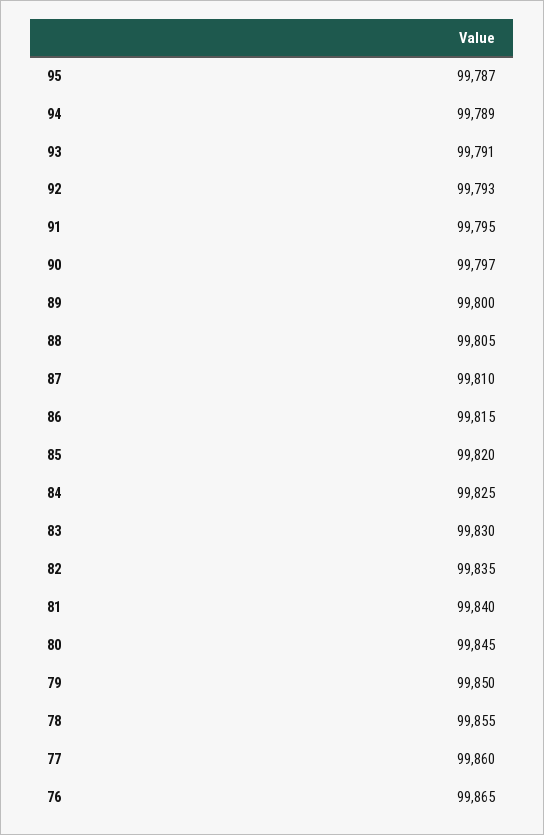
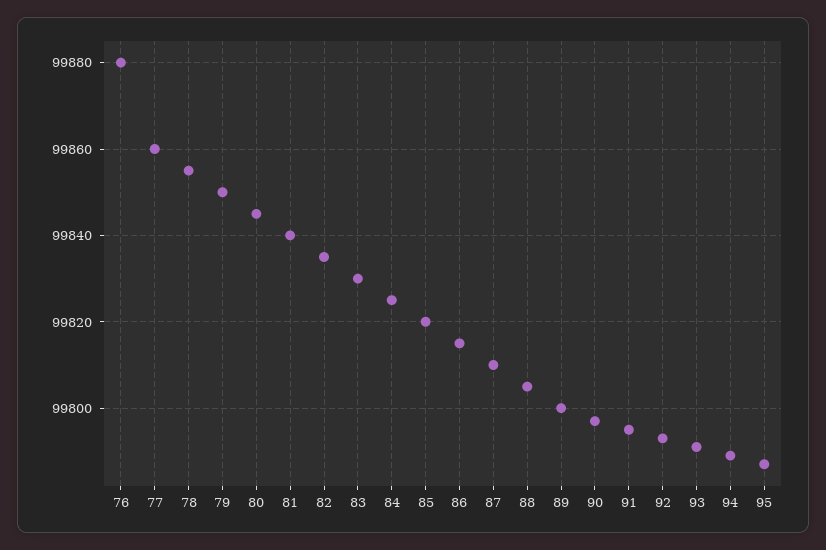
  {
    "95": 99787,
    "94": 99789,
    "93": 99791,
    "92": 99793,
    "91": 99795,
    "90": 99797,
    "89": 99800,
    "88": 99805,
    "87": 99810,
    "86": 99815,
    "85": 99820,
    "84": 99825,
    "83": 99830,
    "82": 99835,
    "81": 99840,
    "80": 99845,
    "79": 99850,
    "78": 99855,
    "77": 99860,
-   "76": 99865
+   "76": 99880
  }

